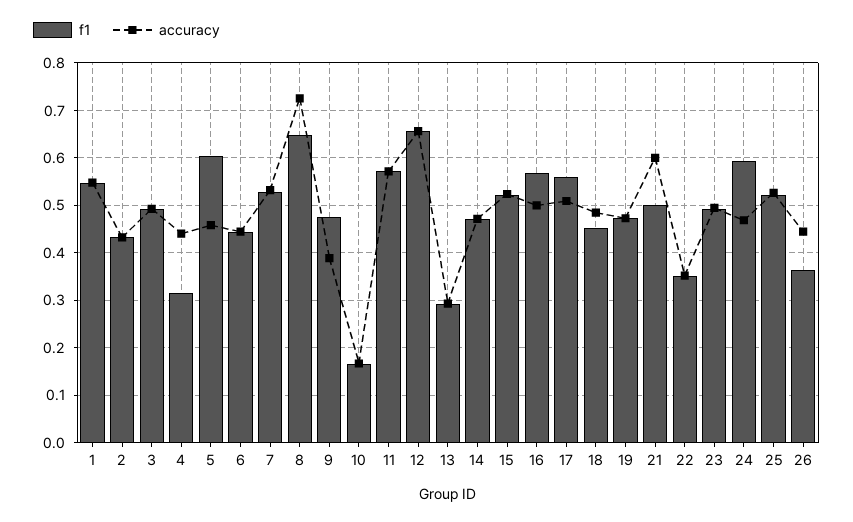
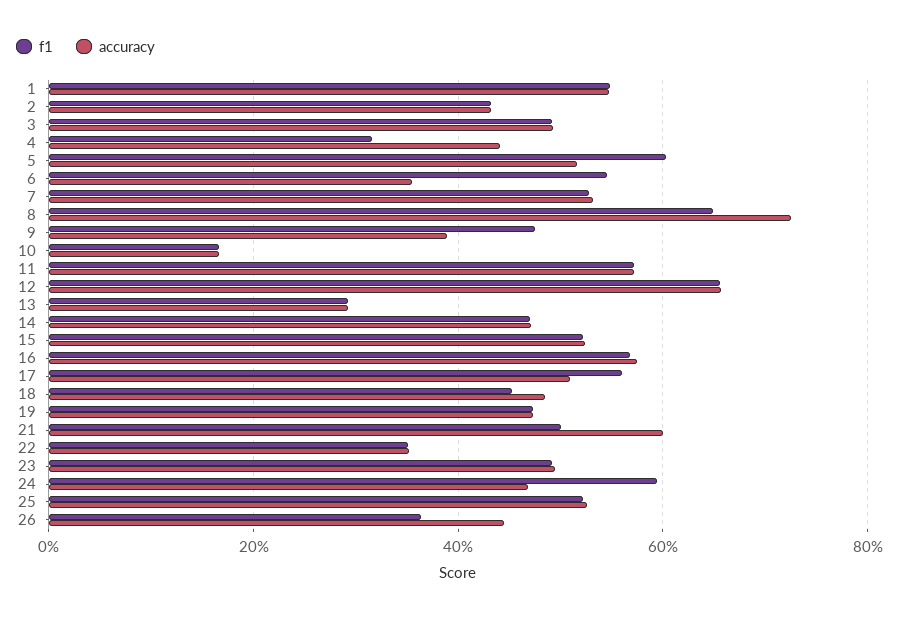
  {
    "f1": {
      "1": 0.54,
      "2": 0.44,
      "3": 0.5,
      "4": 0.32,
      "5": 0.6,
-     "6": 0.44,
+     "6": 0.54,
      "7": 0.52,
      "8": 0.64,
      "9": 0.48,
      "10": 0.16,
      "11": 0.58,
      "12": 0.66,
      "13": 0.3,
      "14": 0.48,
      "15": 0.52,
      "16": 0.56,
      "17": 0.56,
      "18": 0.46,
      "19": 0.48,
      "21": 0.5,
      "22": 0.36,
      "23": 0.5,
      "24": 0.6,
      "25": 0.52,
      "26": 0.36
    },
    "accuracy": {
      "1": 0.54,
      "2": 0.44,
      "3": 0.5,
      "4": 0.44,
-     "5": 0.46,
+     "5": 0.52,
-     "6": 0.44,
+     "6": 0.36,
      "7": 0.54,
      "8": 0.72,
      "9": 0.38,
      "10": 0.16,
      "11": 0.58,
      "12": 0.66,
      "13": 0.3,
      "14": 0.48,
      "15": 0.52,
-     "16": 0.5,
+     "16": 0.58,
      "17": 0.5,
      "18": 0.48,
      "19": 0.48,
      "21": 0.6,
      "22": 0.36,
      "23": 0.5,
      "24": 0.46,
      "25": 0.52,
      "26": 0.44
    }
  }

